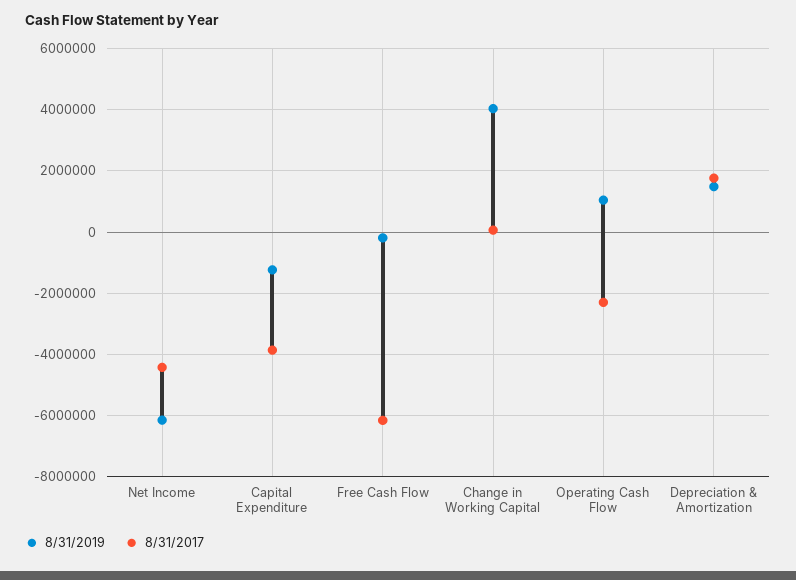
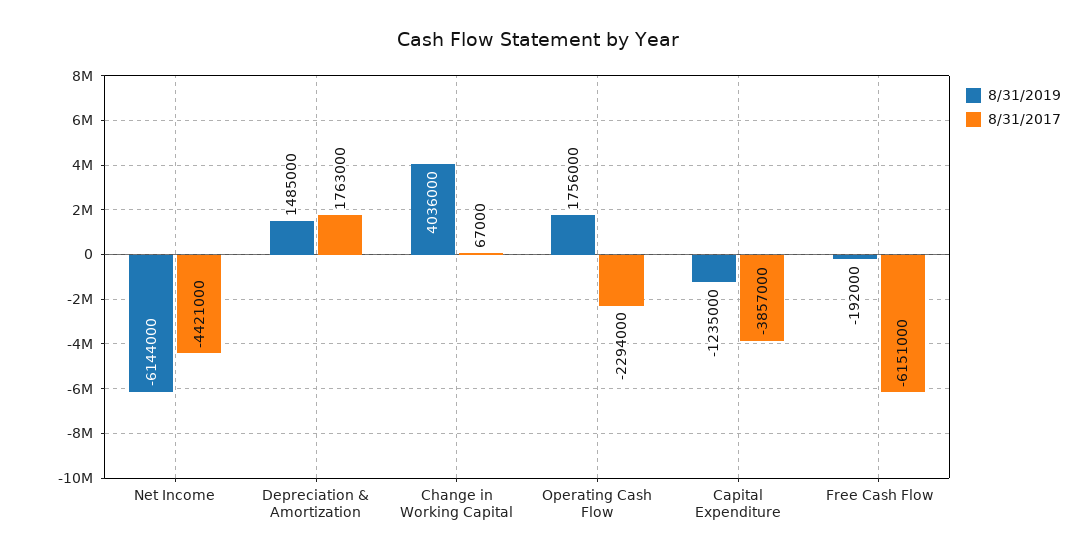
  {
    "8/31/2019": {
      "Net Income": -6144000,
      "Capital Expenditure": -1235000,
      "Free Cash Flow": -192000,
      "Change in Working Capital": 4036000,
-     "Operating Cash Flow": 1000000,
+     "Operating Cash Flow": 1756000,
      "Depreciation & Amortization": 1485000
    },
    "8/31/2017": {
      "Net Income": -4421000,
      "Capital Expenditure": -3857000,
      "Free Cash Flow": -6151000,
      "Change in Working Capital": 67000,
      "Operating Cash Flow": -2294000,
      "Depreciation & Amortization": 1763000
    }
  }

